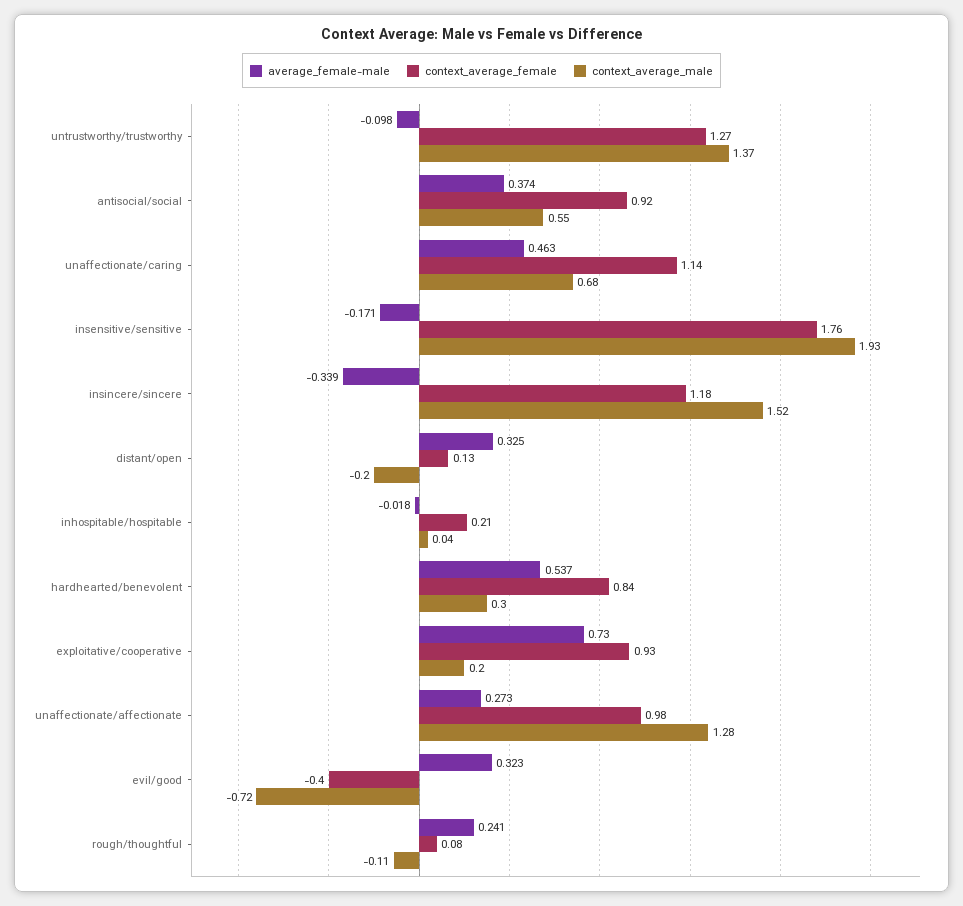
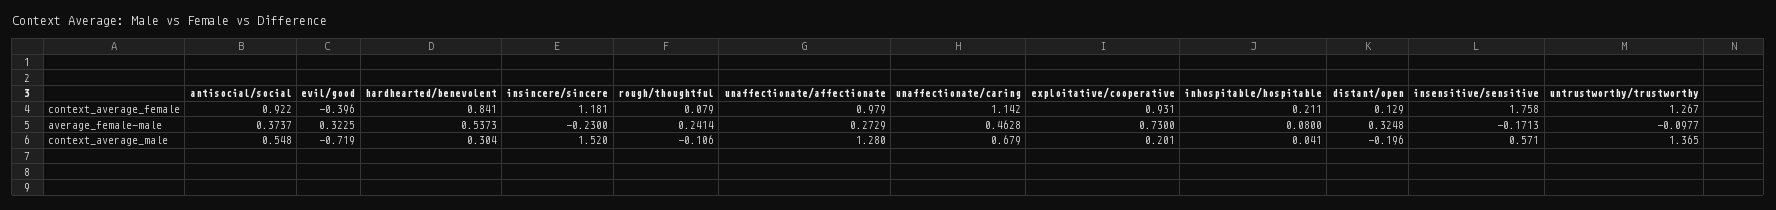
  {
    "average_female-male": {
      "untrustworthy/trustworthy": -0.0977,
      "antisocial/social": 0.3737,
      "unaffectionate/caring": 0.4628,
      "insensitive/sensitive": -0.1713,
-     "insincere/sincere": -0.339,
+     "insincere/sincere": -0.23,
      "distant/open": 0.3248,
-     "inhospitable/hospitable": -0.018,
+     "inhospitable/hospitable": 0.08,
      "hardhearted/benevolent": 0.5373,
      "exploitative/cooperative": 0.73,
      "unaffectionate/affectionate": 0.2729,
      "evil/good": 0.3225,
      "rough/thoughtful": 0.2414
    },
    "context_average_female": {
      "untrustworthy/trustworthy": 1.267,
      "antisocial/social": 0.922,
      "unaffectionate/caring": 1.142,
      "insensitive/sensitive": 1.758,
      "insincere/sincere": 1.181,
      "distant/open": 0.129,
      "inhospitable/hospitable": 0.211,
      "hardhearted/benevolent": 0.841,
      "exploitative/cooperative": 0.931,
      "unaffectionate/affectionate": 0.979,
      "evil/good": -0.396,
      "rough/thoughtful": 0.079
    },
    "context_average_male": {
      "untrustworthy/trustworthy": 1.365,
      "antisocial/social": 0.548,
      "unaffectionate/caring": 0.679,
-     "insensitive/sensitive": 1.93,
+     "insensitive/sensitive": 0.571,
      "insincere/sincere": 1.52,
      "distant/open": -0.196,
      "inhospitable/hospitable": 0.041,
      "hardhearted/benevolent": 0.304,
      "exploitative/cooperative": 0.201,
      "unaffectionate/affectionate": 1.28,
      "evil/good": -0.719,
      "rough/thoughtful": -0.106
    }
  }

